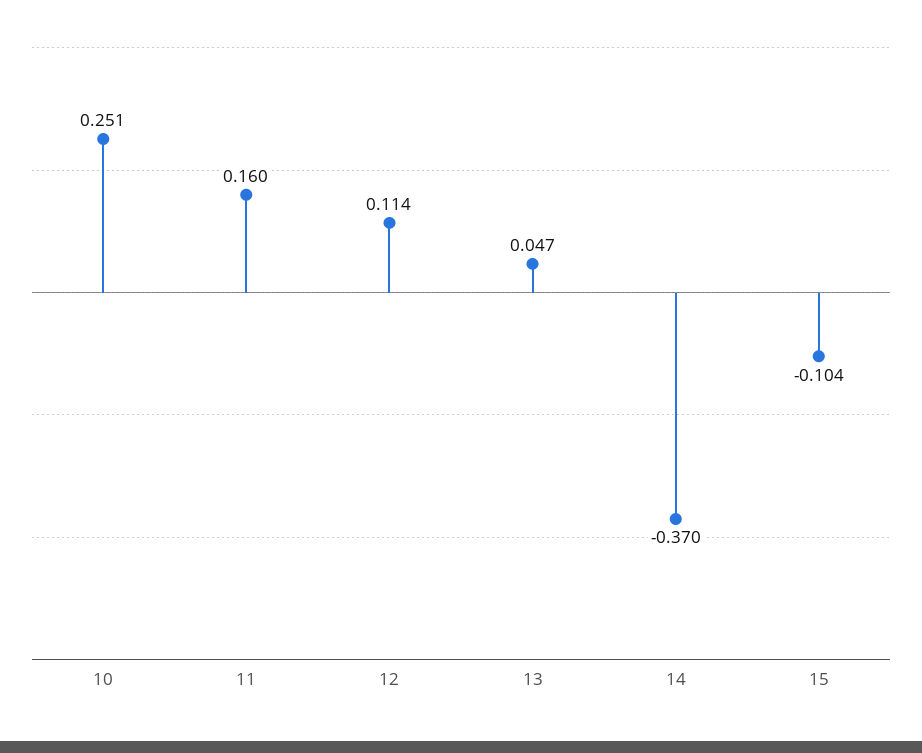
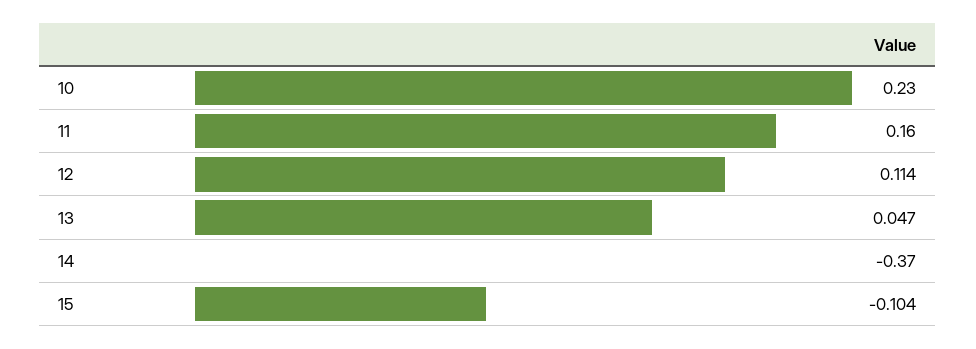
  {
-   "10": 0.251,
+   "10": 0.23,
    "11": 0.16,
    "12": 0.114,
    "13": 0.047,
    "14": -0.37,
    "15": -0.104
  }

